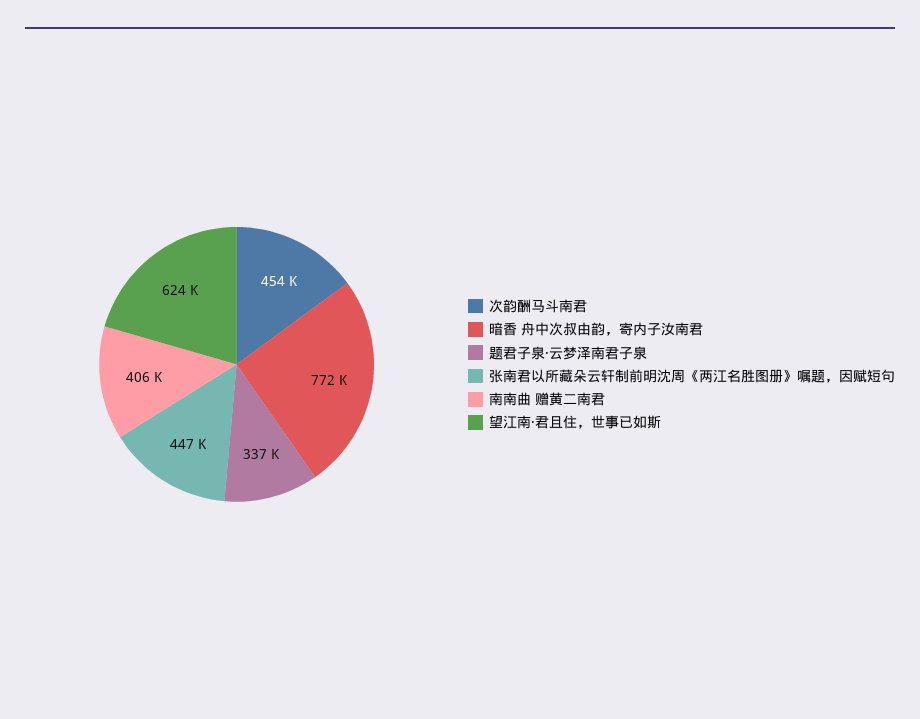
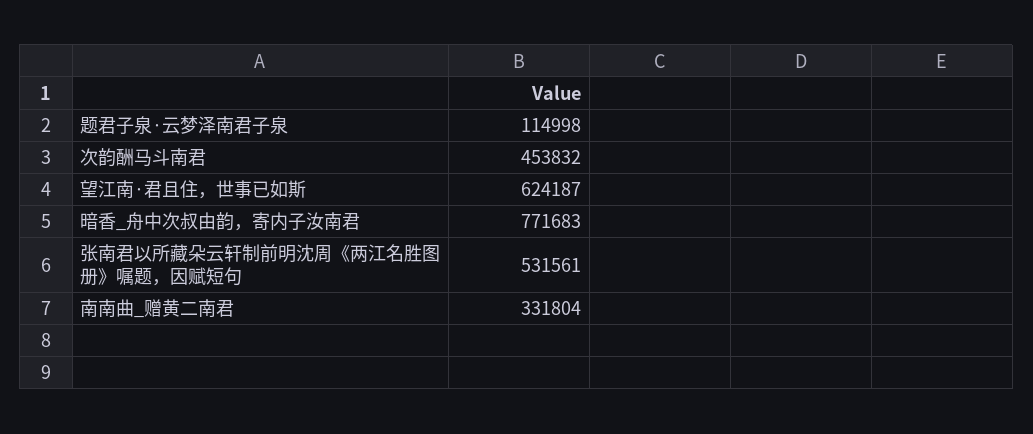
  {
    "次韵酬马斗南君": 453832,
    "暗香 舟中次叔由韵，寄内子汝南君": 771683,
-   "题君子泉·云梦泽南君子泉": 337000,
+   "题君子泉·云梦泽南君子泉": 114998,
-   "张南君以所藏朵云轩制前明沈周《两江名胜图册》嘱题，因赋短句": 447000,
+   "张南君以所藏朵云轩制前明沈周《两江名胜图册》嘱题，因赋短句": 531561,
-   "南南曲 赠黄二南君": 406000,
+   "南南曲 赠黄二南君": 331804,
    "望江南·君且住，世事已如斯": 624187
  }

